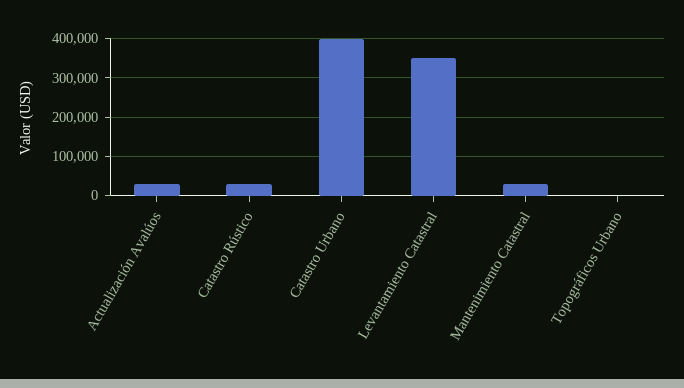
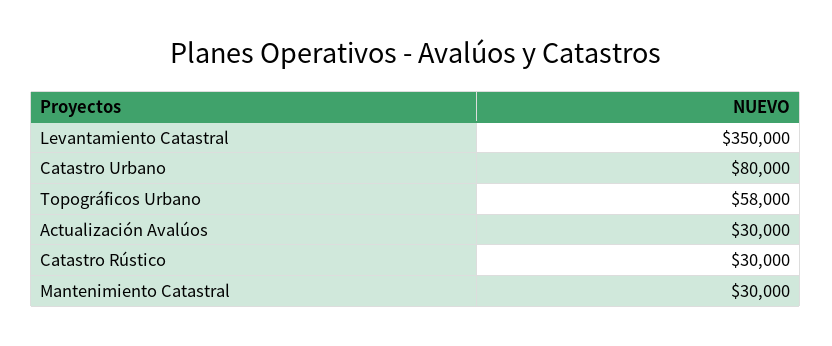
  {
    "Actualización Avalúos": 30000,
    "Catastro Rústico": 30000,
-   "Catastro Urbano": 400000,
+   "Catastro Urbano": 80000,
    "Levantamiento Catastral": 350000,
    "Mantenimiento Catastral": 30000,
-   "Topográficos Urbano": 0
+   "Topográficos Urbano": 58000
  }

